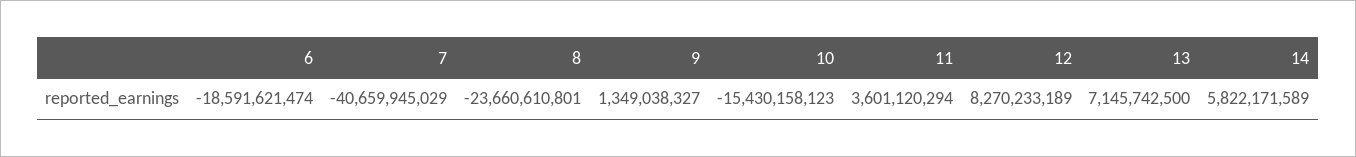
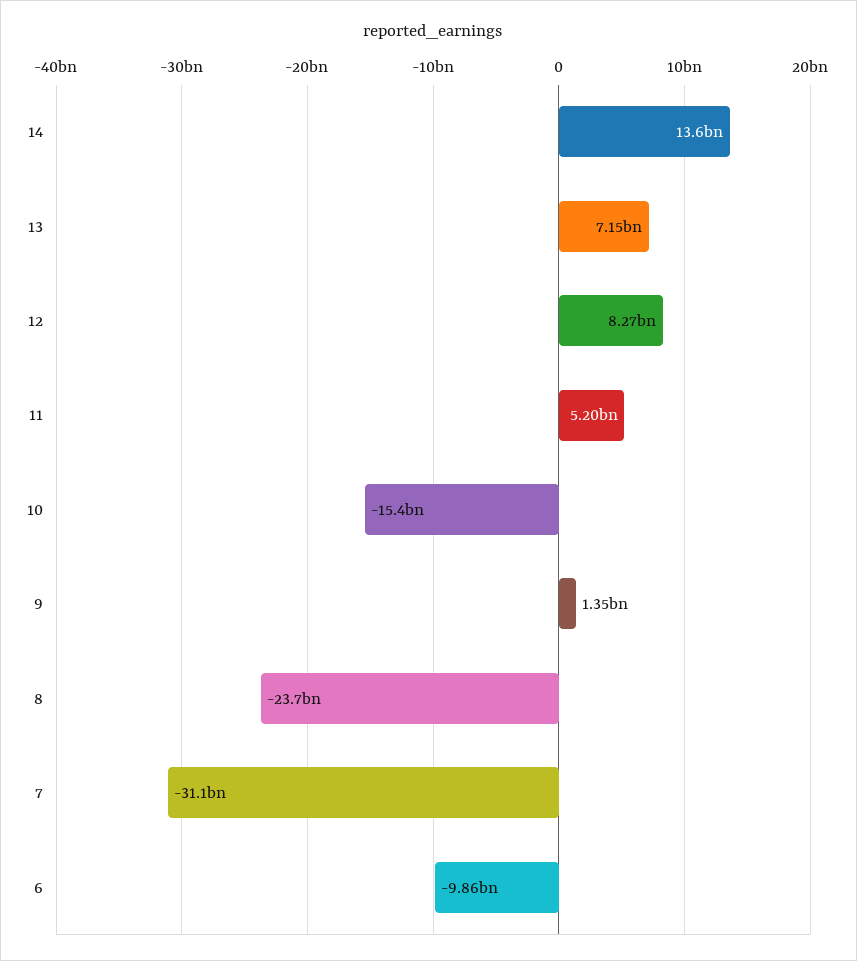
  {
-   "6": -18591621474,
+   "6": -9860000000,
-   "7": -40659945029,
+   "7": -31100000000,
    "8": -23660610801,
    "9": 1349038327,
    "10": -15430158123,
-   "11": 3601120294,
+   "11": 5200000000,
    "12": 8270233189,
    "13": 7145742500,
-   "14": 5822171589
+   "14": 13600000000
  }

